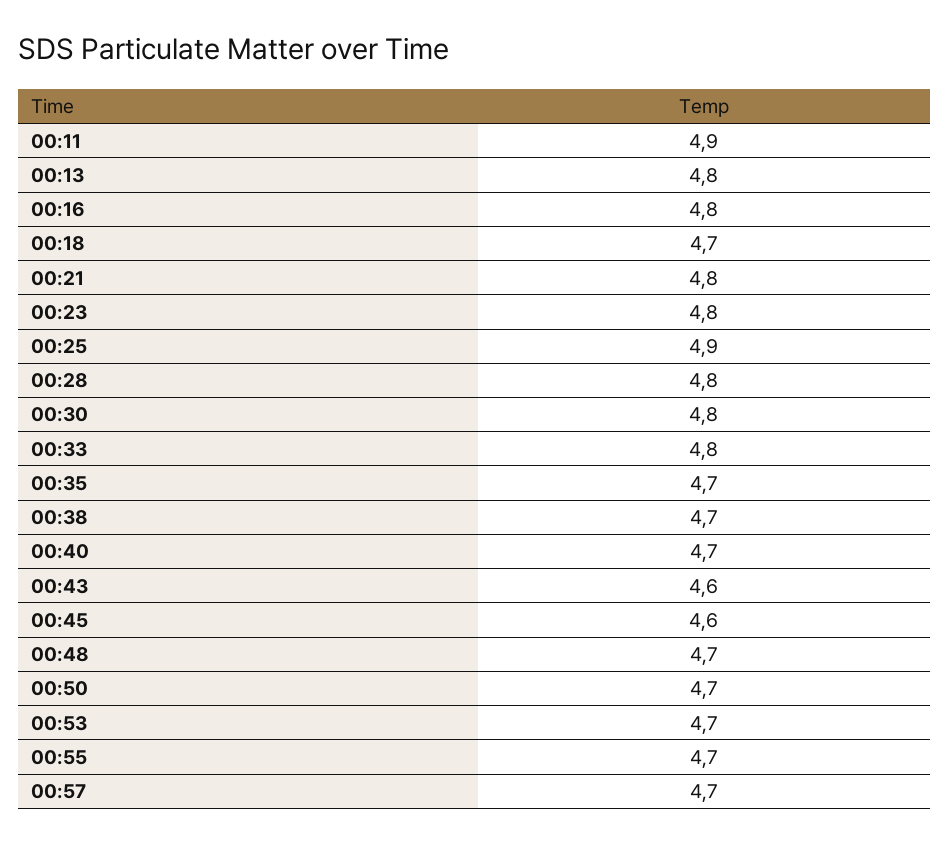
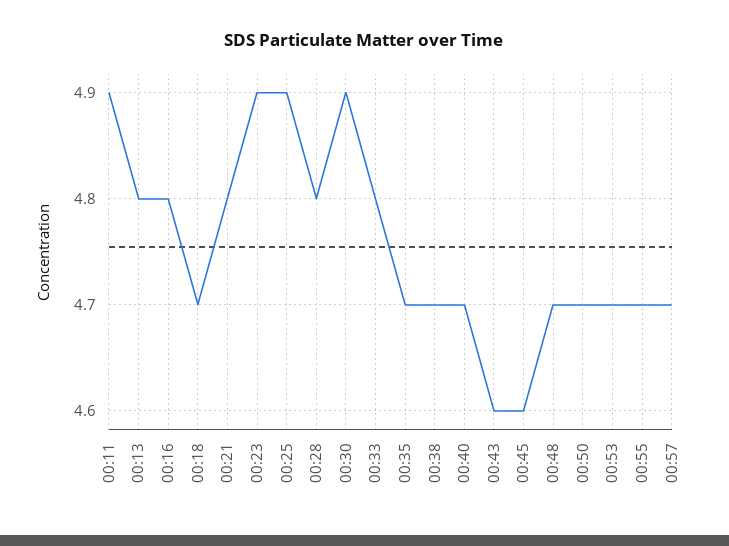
  {
    "00:11": 4.9,
    "00:13": 4.8,
    "00:16": 4.8,
    "00:18": 4.7,
    "00:21": 4.8,
-   "00:23": 4.8,
+   "00:23": 4.9,
    "00:25": 4.9,
    "00:28": 4.8,
-   "00:30": 4.8,
+   "00:30": 4.9,
    "00:33": 4.8,
    "00:35": 4.7,
    "00:38": 4.7,
    "00:40": 4.7,
    "00:43": 4.6,
    "00:45": 4.6,
    "00:48": 4.7,
    "00:50": 4.7,
    "00:53": 4.7,
    "00:55": 4.7,
    "00:57": 4.7
  }

